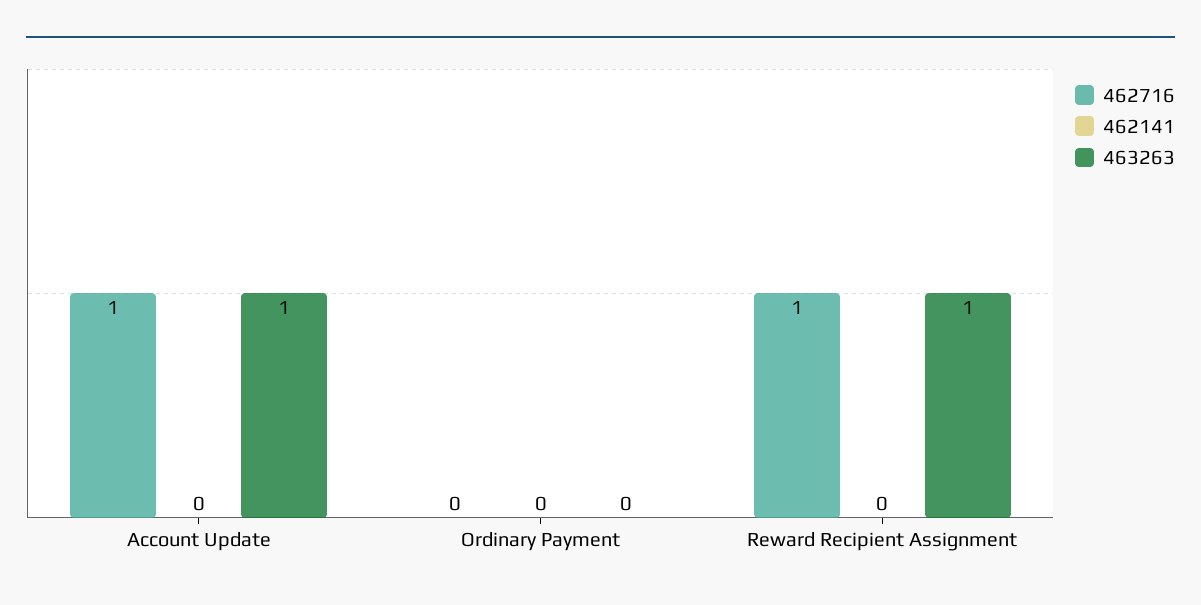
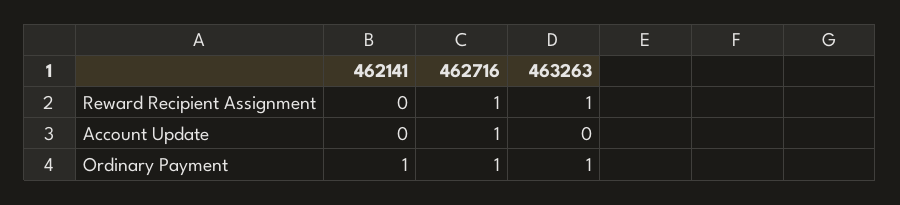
  {
    "462716": {
      "Account Update": 1,
-     "Ordinary Payment": 0,
+     "Ordinary Payment": 1,
      "Reward Recipient Assignment": 1
    },
    "462141": {
      "Account Update": 0,
-     "Ordinary Payment": 0,
+     "Ordinary Payment": 1,
      "Reward Recipient Assignment": 0
    },
    "463263": {
-     "Account Update": 1,
+     "Account Update": 0,
-     "Ordinary Payment": 0,
+     "Ordinary Payment": 1,
      "Reward Recipient Assignment": 1
    }
  }

